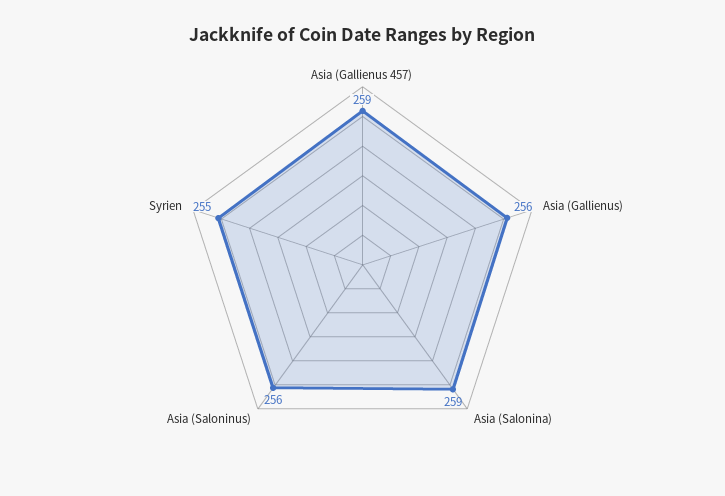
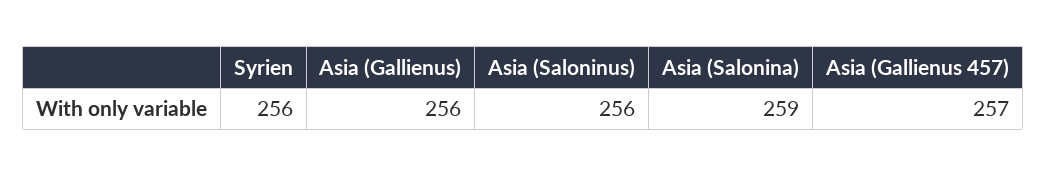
  {
-   "Asia (Gallienus 457)": 259,
+   "Asia (Gallienus 457)": 257,
    "Asia (Gallienus)": 256,
    "Asia (Salonina)": 259,
    "Asia (Saloninus)": 256,
-   "Syrien": 255
+   "Syrien": 256
  }

